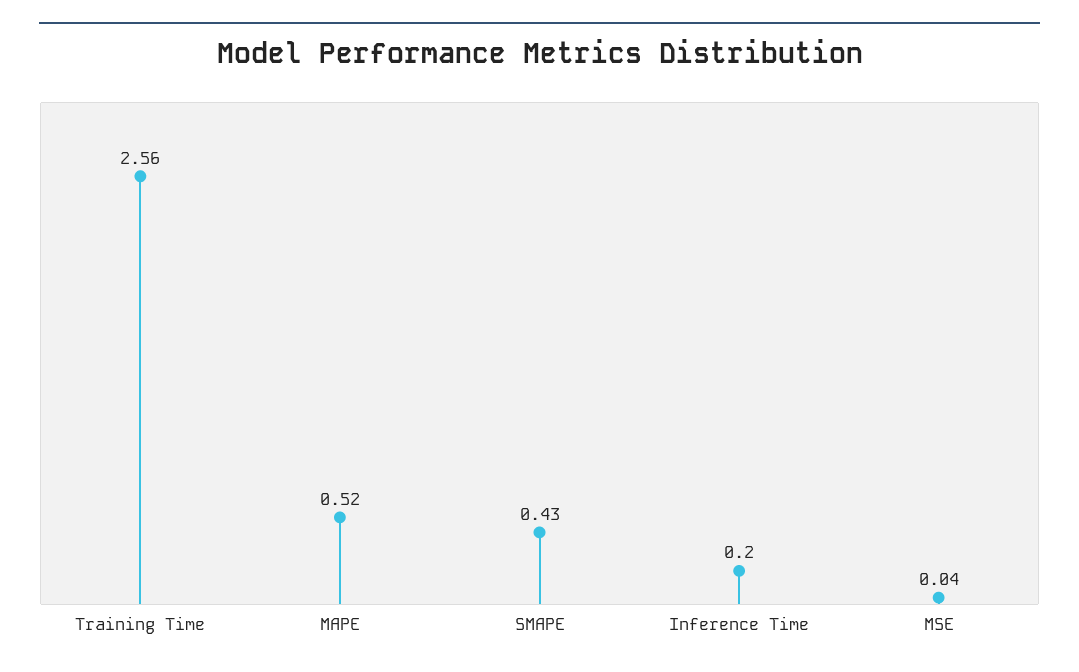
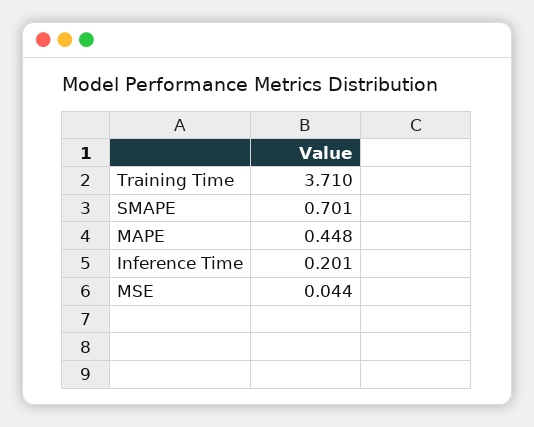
  {
-   "Training Time": 2.56,
+   "Training Time": 3.71,
-   "MAPE": 0.52,
+   "MAPE": 0.448,
-   "SMAPE": 0.43,
+   "SMAPE": 0.701,
    "Inference Time": 0.201,
    "MSE": 0.044
  }

